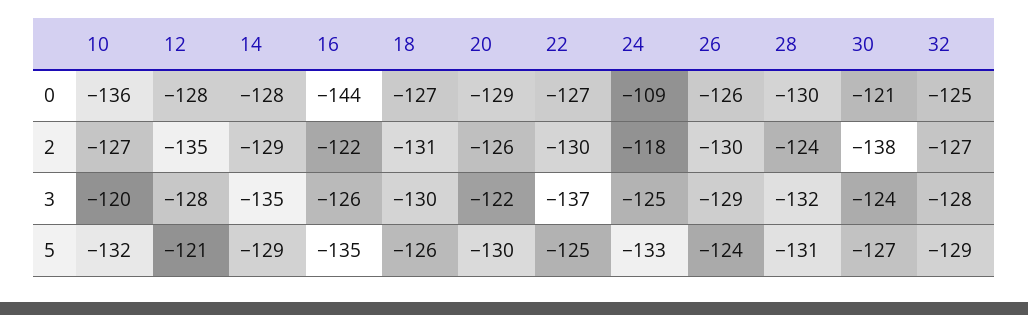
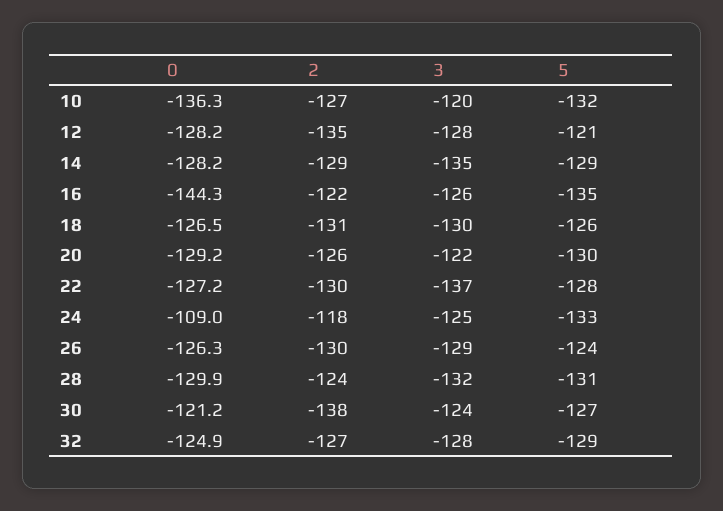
  {
    "10": {
      "0": -136.3,
      "2": -127,
      "3": -120,
      "5": -132
    },
    "12": {
      "0": -128.2,
      "2": -135,
      "3": -128,
      "5": -121
    },
    "14": {
      "0": -128.2,
      "2": -129,
      "3": -135,
      "5": -129
    },
    "16": {
      "0": -144.3,
      "2": -122,
      "3": -126,
      "5": -135
    },
    "18": {
      "0": -126.5,
      "2": -131,
      "3": -130,
      "5": -126
    },
    "20": {
      "0": -129.2,
      "2": -126,
      "3": -122,
      "5": -130
    },
    "22": {
      "0": -127.2,
      "2": -130,
      "3": -137,
-     "5": -125
+     "5": -128
    },
    "24": {
      "0": -109,
      "2": -118,
      "3": -125,
      "5": -133
    },
    "26": {
      "0": -126.3,
      "2": -130,
      "3": -129,
      "5": -124
    },
    "28": {
      "0": -129.9,
      "2": -124,
      "3": -132,
      "5": -131
    },
    "30": {
      "0": -121.2,
      "2": -138,
      "3": -124,
      "5": -127
    },
    "32": {
      "0": -124.9,
      "2": -127,
      "3": -128,
      "5": -129
    }
  }

